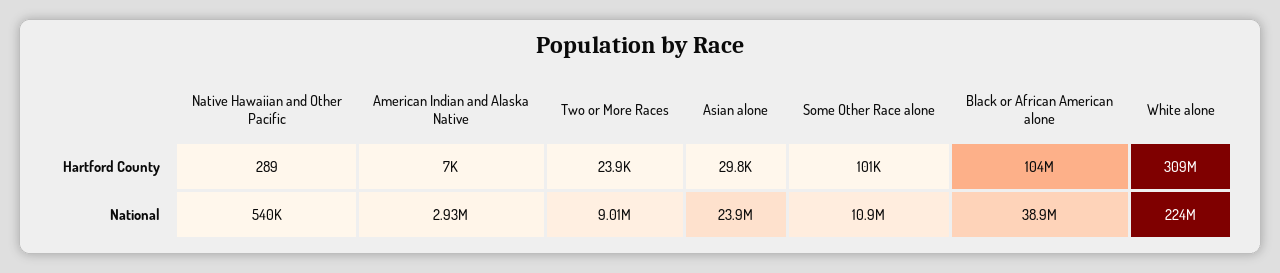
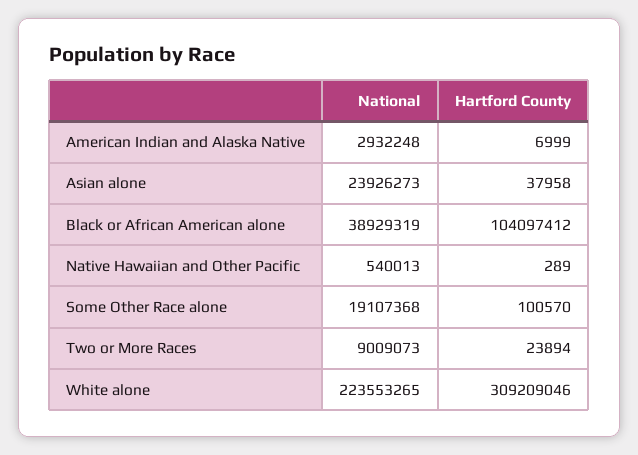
  {
    "Native Hawaiian and Other Pacific": {
      "Hartford County": 289,
      "National": 540013
    },
    "American Indian and Alaska Native": {
      "Hartford County": 6999,
      "National": 2932248
    },
    "Two or More Races": {
      "Hartford County": 23894,
      "National": 9009073
    },
    "Asian alone": {
-     "Hartford County": 29800,
+     "Hartford County": 37958,
      "National": 23926273
    },
    "Some Other Race alone": {
      "Hartford County": 100570,
-     "National": 10900000
+     "National": 19107368
    },
    "Black or African American alone": {
      "Hartford County": 104097412,
      "National": 38929319
    },
    "White alone": {
      "Hartford County": 309209046,
      "National": 223553265
    }
  }

